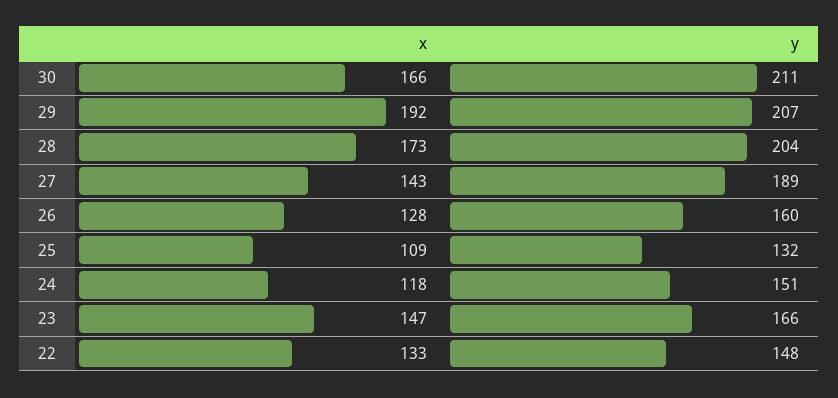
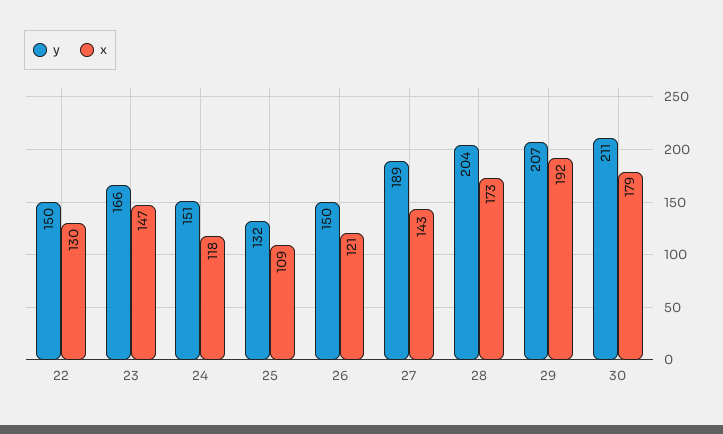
  {
    "x": {
-     "30": 166,
+     "30": 179,
      "29": 192,
      "28": 173,
      "27": 143,
-     "26": 128,
+     "26": 121,
      "25": 109,
      "24": 118,
      "23": 147,
-     "22": 133
+     "22": 130
    },
    "y": {
      "30": 211,
      "29": 207,
      "28": 204,
      "27": 189,
-     "26": 160,
+     "26": 150,
      "25": 132,
      "24": 151,
      "23": 166,
-     "22": 148
+     "22": 150
    }
  }

